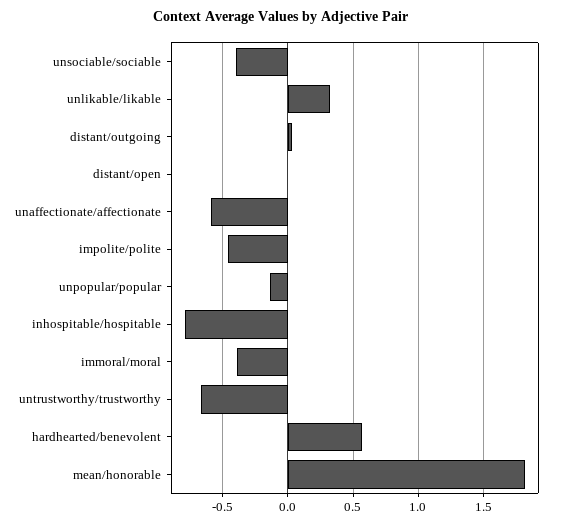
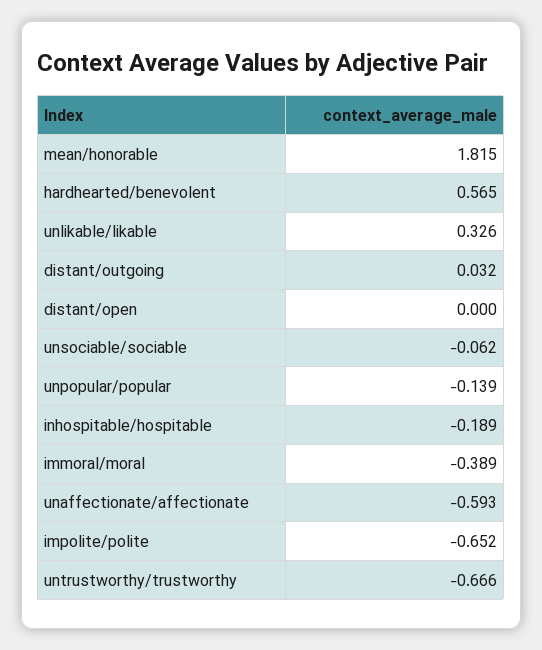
  {
-   "unsociable/sociable": -0.4,
+   "unsociable/sociable": -0.062,
    "unlikable/likable": 0.326,
    "distant/outgoing": 0.032,
    "distant/open": 0,
    "unaffectionate/affectionate": -0.593,
-   "impolite/polite": -0.45,
+   "impolite/polite": -0.652,
    "unpopular/popular": -0.139,
-   "inhospitable/hospitable": -0.8,
+   "inhospitable/hospitable": -0.189,
    "immoral/moral": -0.389,
    "untrustworthy/trustworthy": -0.666,
    "hardhearted/benevolent": 0.565,
    "mean/honorable": 1.815
  }

